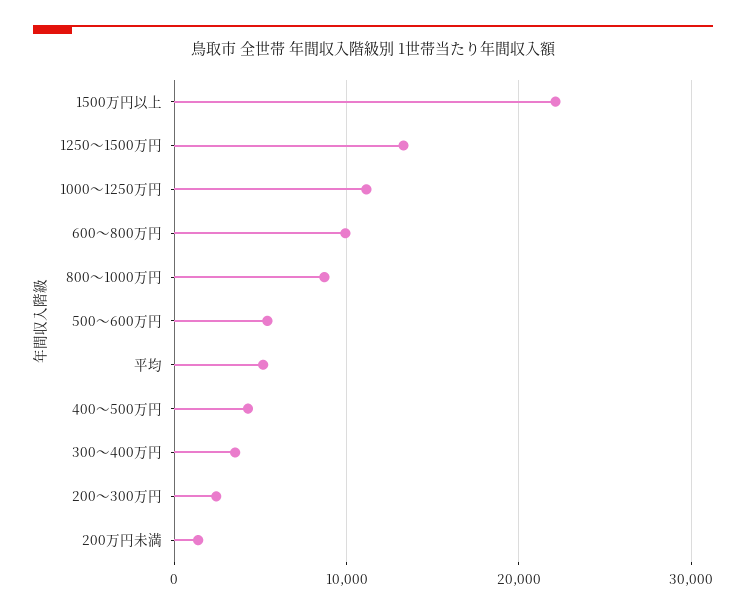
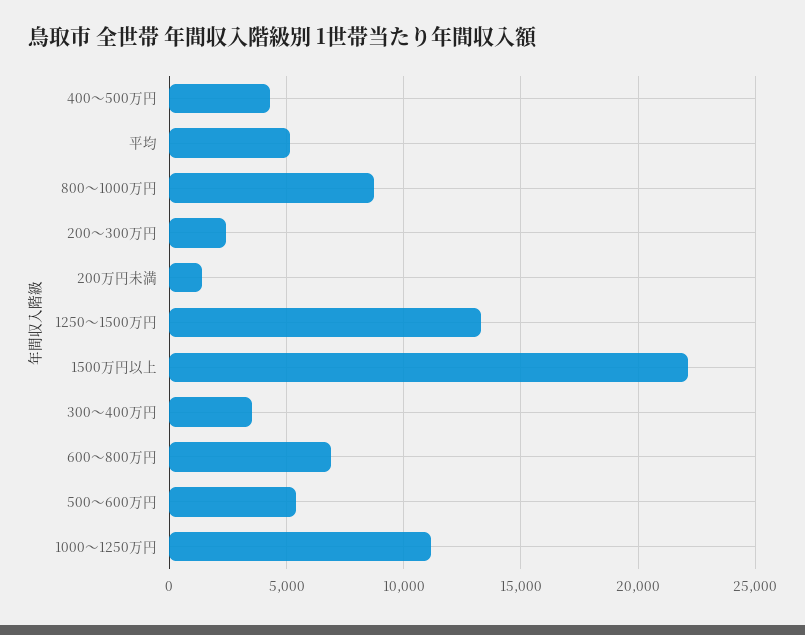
  {
    "1500万円以上": 22000,
    "1250～1500万円": 13500,
    "1000～1250万円": 11000,
-   "600～800万円": 10000,
+   "600～800万円": 7000,
    "800～1000万円": 8500,
    "500～600万円": 5500,
    "平均": 5000,
    "400～500万円": 4500,
    "300～400万円": 3500,
    "200～300万円": 2500,
    "200万円未満": 1500
  }

